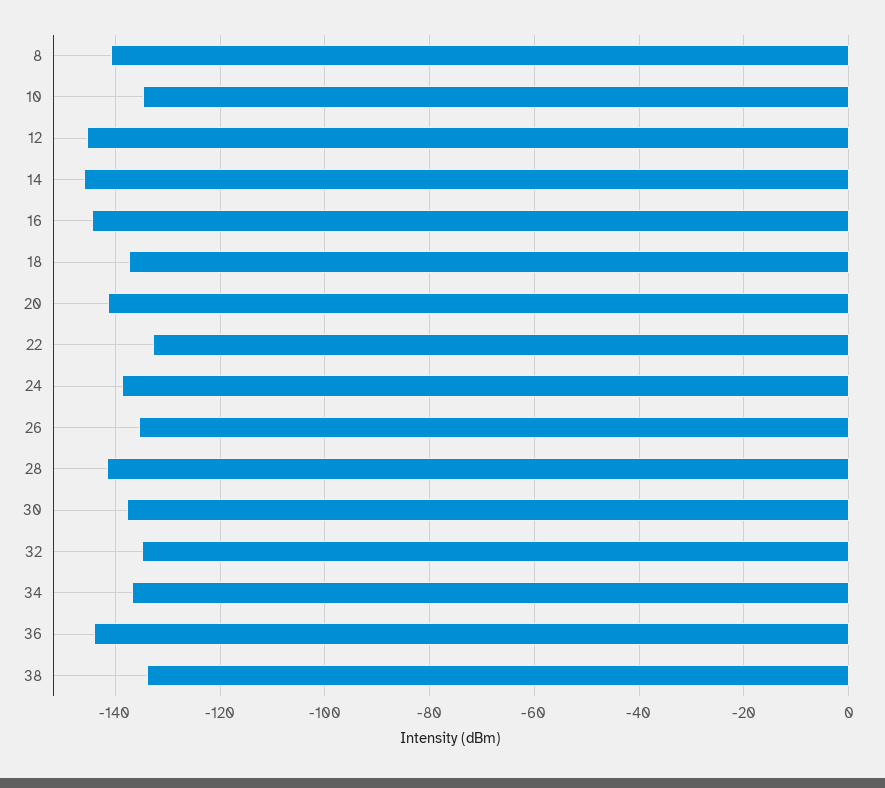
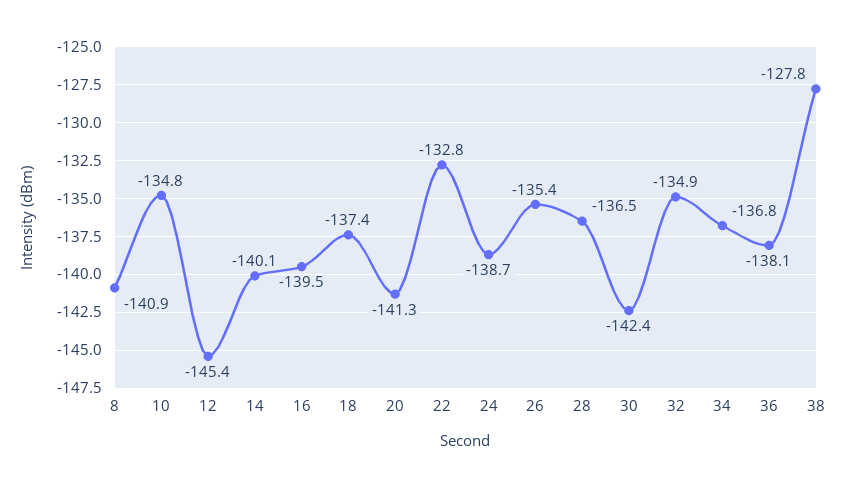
  {
    "8": -140.9,
    "10": -134.8,
    "12": -145.4,
-   "14": -146,
+   "14": -140.1,
-   "16": -144,
+   "16": -139.5,
    "18": -137.4,
    "20": -141.3,
    "22": -132.8,
    "24": -138.7,
    "26": -135.4,
-   "28": -142,
+   "28": -136.5,
-   "30": -138,
+   "30": -142.4,
    "32": -134.9,
    "34": -136.8,
-   "36": -144,
+   "36": -138.1,
-   "38": -134
+   "38": -127.8
  }

